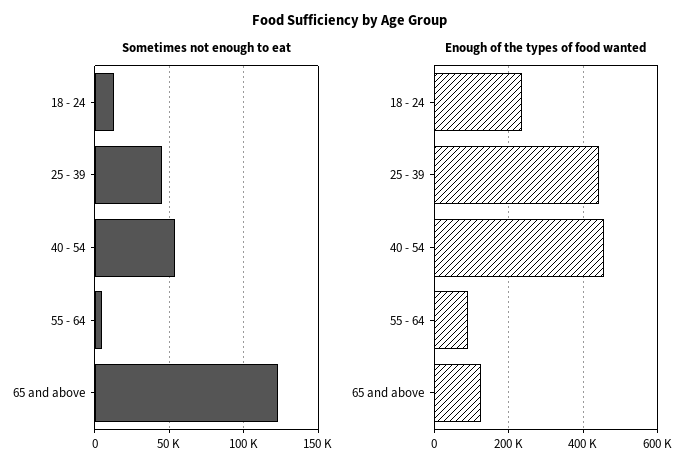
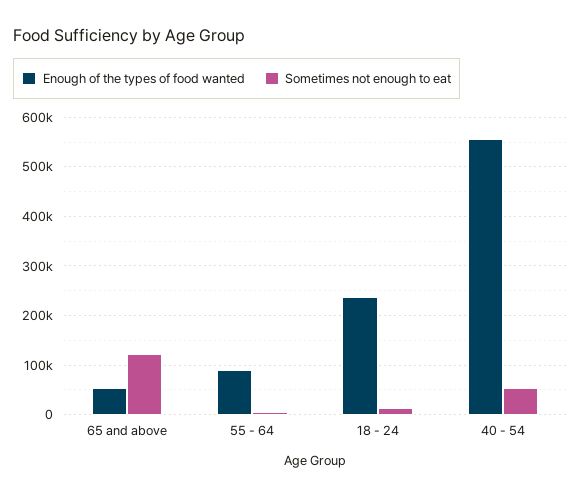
  {
    "Sometimes not enough to eat": {
      "18 - 24": 15000,
-     "25 - 39": 45000,
      "40 - 54": 55000,
      "55 - 64": 5000,
      "65 and above": 125000
    },
    "Enough of the types of food wanted": {
      "18 - 24": 240000,
-     "25 - 39": 440000,
-     "40 - 54": 460000,
+     "40 - 54": 560000,
      "55 - 64": 80000,
-     "65 and above": 120000
+     "65 and above": 60000
    }
  }

